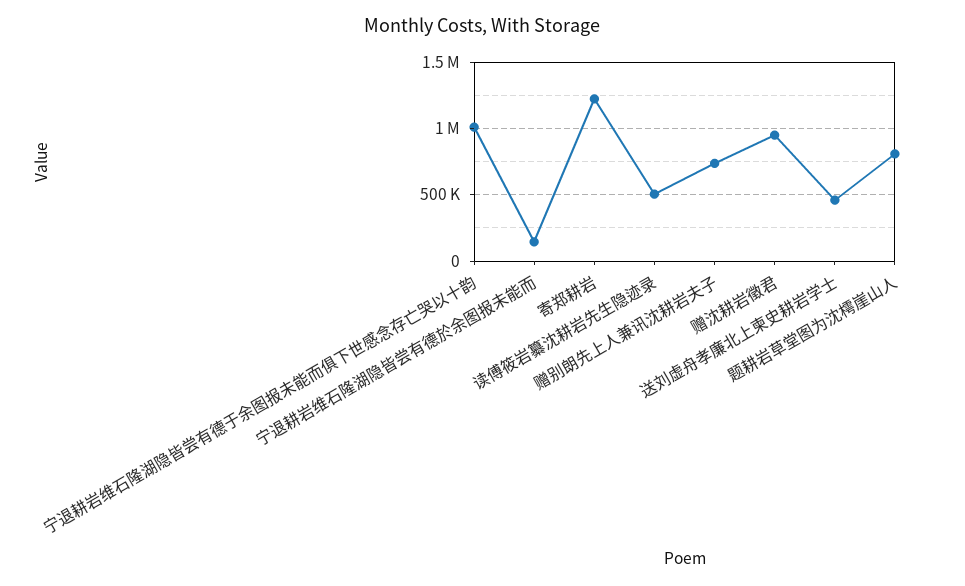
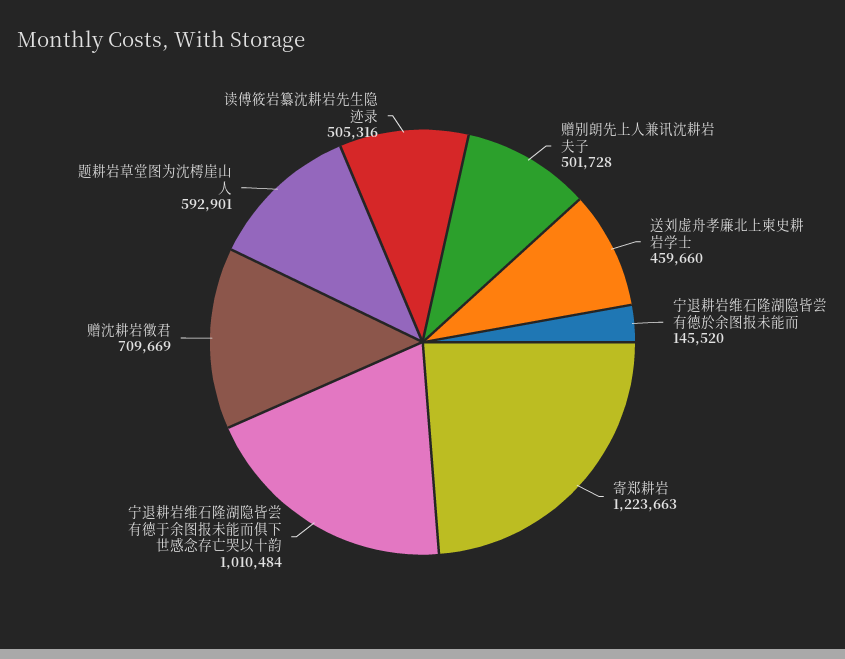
  {
    "宁退耕岩维石隆湖隐皆尝有德于余图报未能而俱下世感念存亡哭以十韵": 1010484,
    "宁退耕岩维石隆湖隐皆尝有德於余图报未能而": 145520,
    "寄郑耕岩": 1223663,
    "读傅筱岩纂沈耕岩先生隐迹录": 505316,
-   "赠别朗先上人兼讯沈耕岩夫子": 750000,
+   "赠别朗先上人兼讯沈耕岩夫子": 501728,
-   "赠沈耕岩徵君": 950000,
+   "赠沈耕岩徵君": 709669,
    "送刘虚舟孝廉北上柬史耕岩学士": 459660,
-   "题耕岩草堂图为沈樗崖山人": 800000
+   "题耕岩草堂图为沈樗崖山人": 592901
  }

